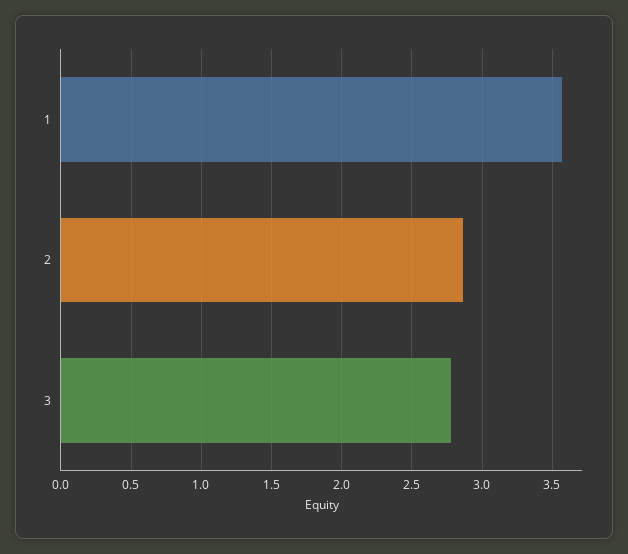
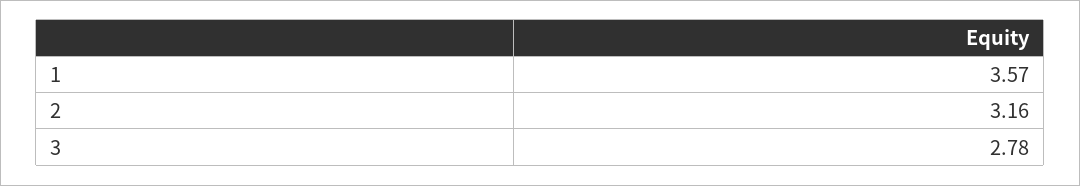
  {
    "1": 3.57,
-   "2": 2.85,
+   "2": 3.16,
    "3": 2.78
  }

